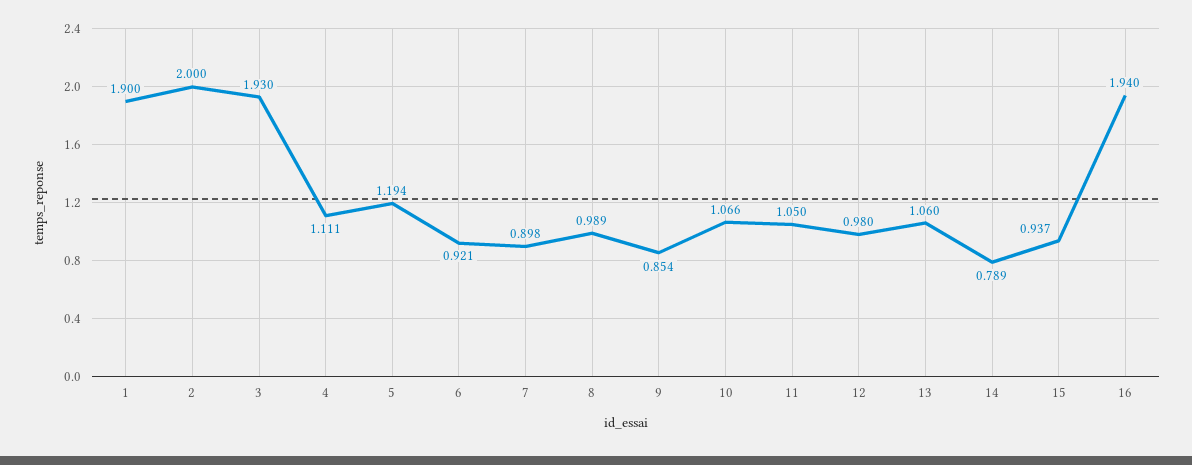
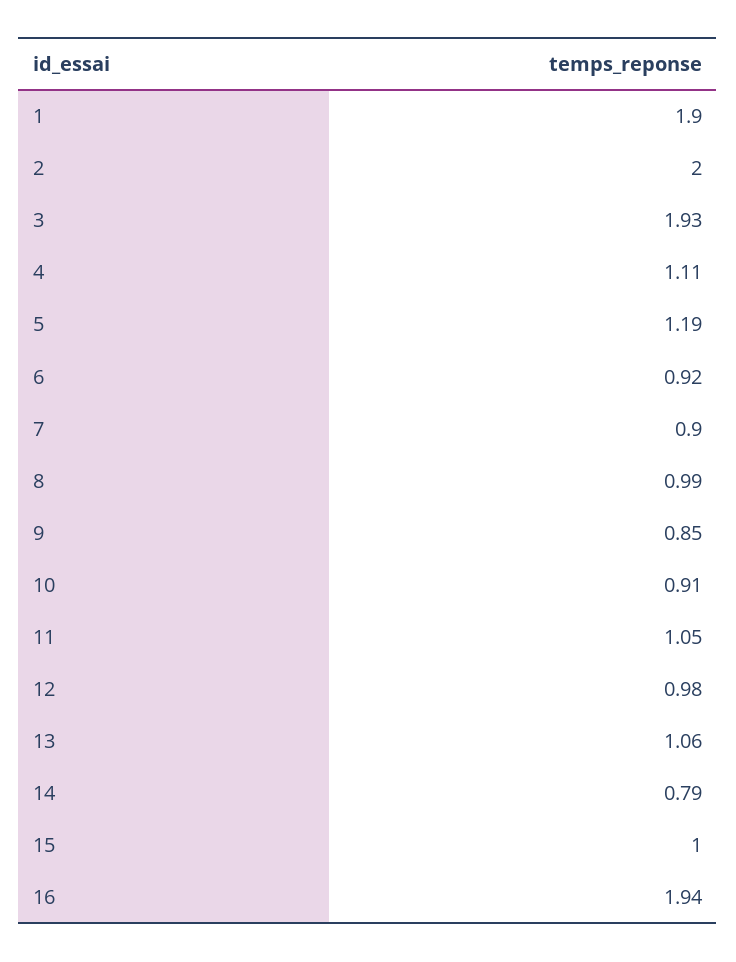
  {
    "1": 1.9,
    "2": 2,
    "3": 1.93,
    "4": 1.111,
    "5": 1.194,
    "6": 0.921,
    "7": 0.898,
    "8": 0.989,
    "9": 0.854,
-   "10": 1.066,
+   "10": 0.91,
    "11": 1.05,
    "12": 0.98,
    "13": 1.06,
    "14": 0.789,
-   "15": 0.937,
+   "15": 1,
    "16": 1.94
  }

